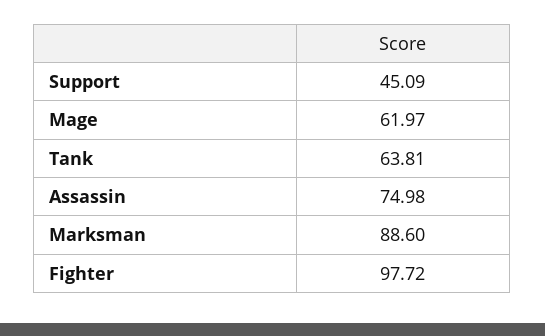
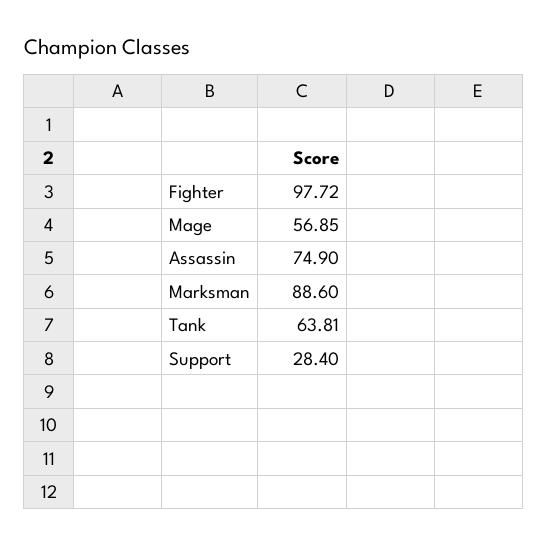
  {
-   "Support": 45.09,
+   "Support": 28.4,
-   "Mage": 61.97,
+   "Mage": 56.85,
    "Tank": 63.81,
-   "Assassin": 74.98,
+   "Assassin": 74.9,
    "Marksman": 88.6,
    "Fighter": 97.72
  }

